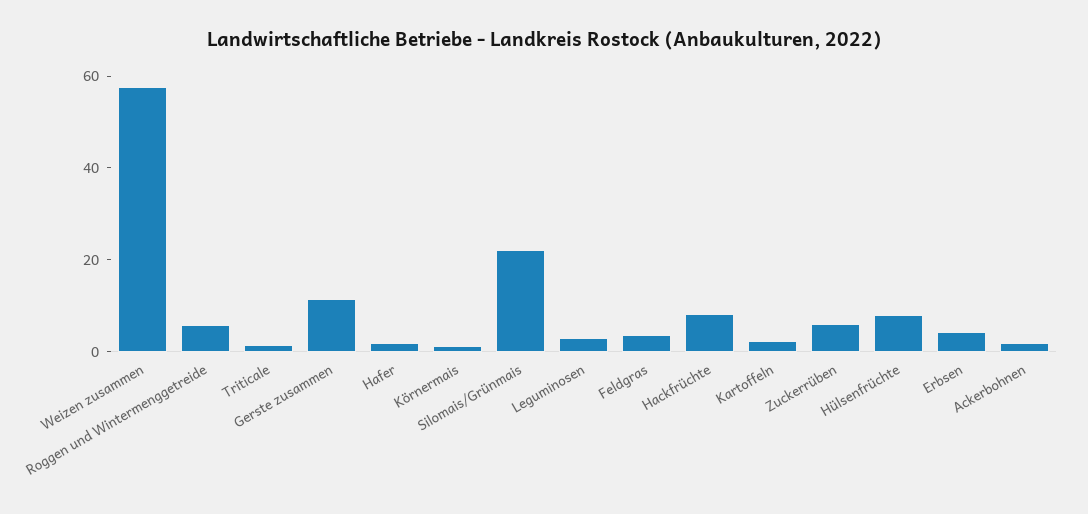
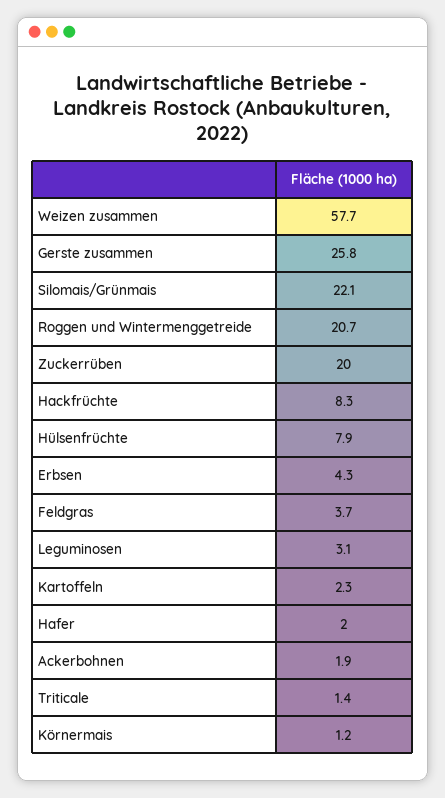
  {
    "Weizen zusammen": 57.7,
-   "Roggen und Wintermenggetreide": 5,
+   "Roggen und Wintermenggetreide": 20.7,
    "Triticale": 1.4,
-   "Gerste zusammen": 10,
+   "Gerste zusammen": 25.8,
    "Hafer": 2,
    "Körnermais": 1.2,
    "Silomais/Grünmais": 22.1,
    "Leguminosen": 3.1,
    "Feldgras": 3.7,
    "Hackfrüchte": 8.3,
    "Kartoffeln": 2.3,
-   "Zuckerrüben": 5,
+   "Zuckerrüben": 20,
    "Hülsenfrüchte": 7.9,
    "Erbsen": 4.3,
    "Ackerbohnen": 1.9
  }

